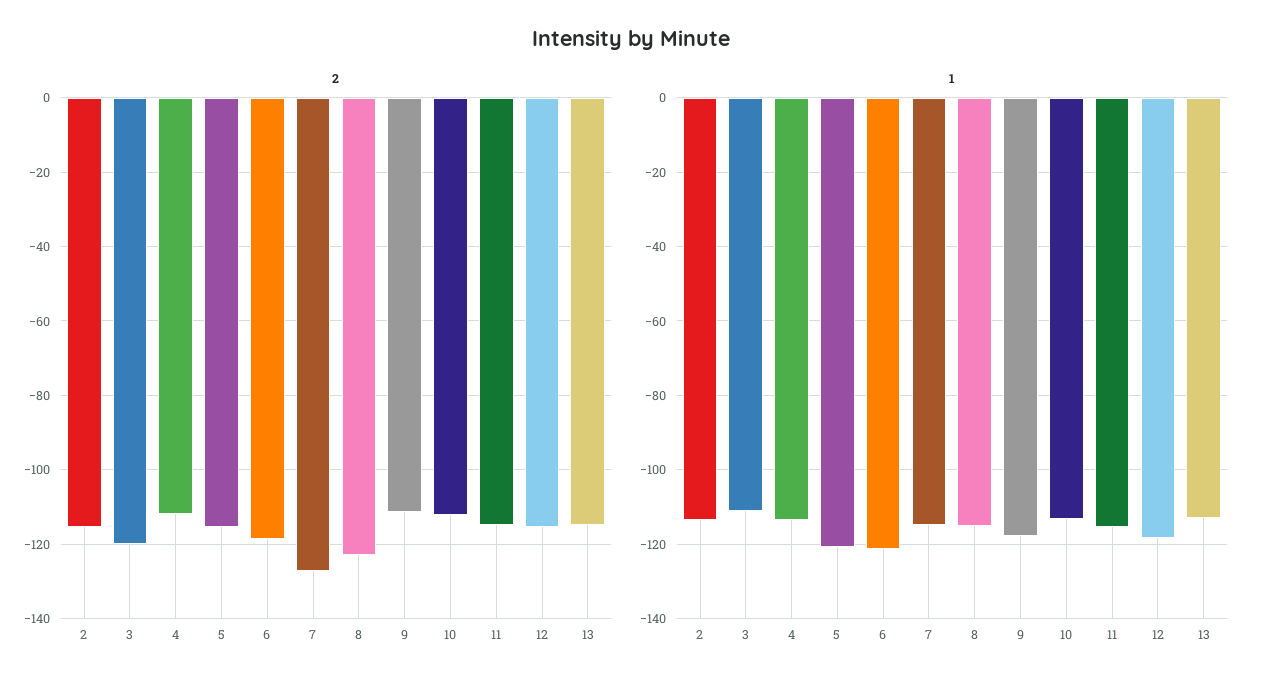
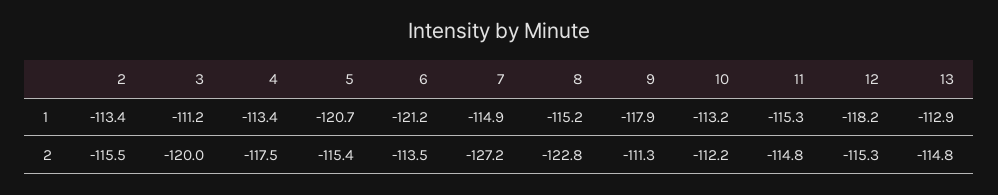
  {
    "2": {
      "2": -115.5,
      "3": -120,
-     "4": -112,
+     "4": -117.5,
      "5": -115.4,
-     "6": -118,
+     "6": -113.5,
      "7": -127.2,
      "8": -122.8,
      "9": -111.3,
      "10": -112.2,
      "11": -114.8,
      "12": -115.3,
      "13": -114.8
    },
    "1": {
      "2": -113.4,
      "3": -111.2,
      "4": -113.4,
      "5": -120.7,
      "6": -121.2,
      "7": -114.9,
      "8": -115.2,
      "9": -117.9,
      "10": -113.2,
      "11": -115.3,
      "12": -118.2,
      "13": -112.9
    }
  }

